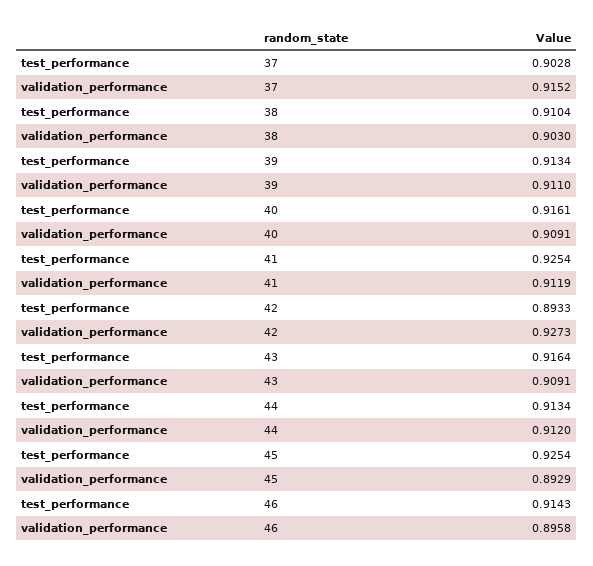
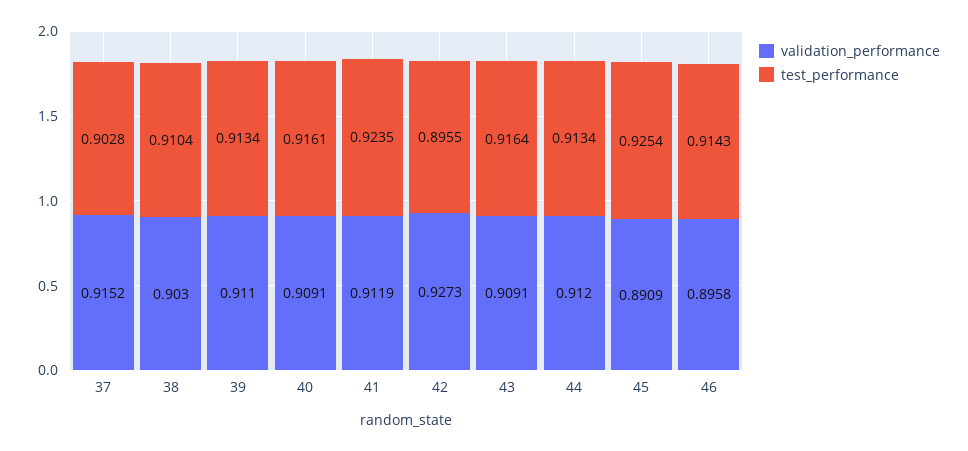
  {
    "test_performance": {
      "37": 0.9028,
      "38": 0.9104,
      "39": 0.9134,
      "40": 0.9161,
-     "41": 0.9254,
+     "41": 0.9235,
-     "42": 0.8933,
+     "42": 0.8955,
      "43": 0.9164,
      "44": 0.9134,
      "45": 0.9254,
      "46": 0.9143
    },
    "validation_performance": {
      "37": 0.9152,
      "38": 0.903,
      "39": 0.911,
      "40": 0.9091,
      "41": 0.9119,
      "42": 0.9273,
      "43": 0.9091,
      "44": 0.912,
-     "45": 0.8929,
+     "45": 0.8909,
      "46": 0.8958
    }
  }

